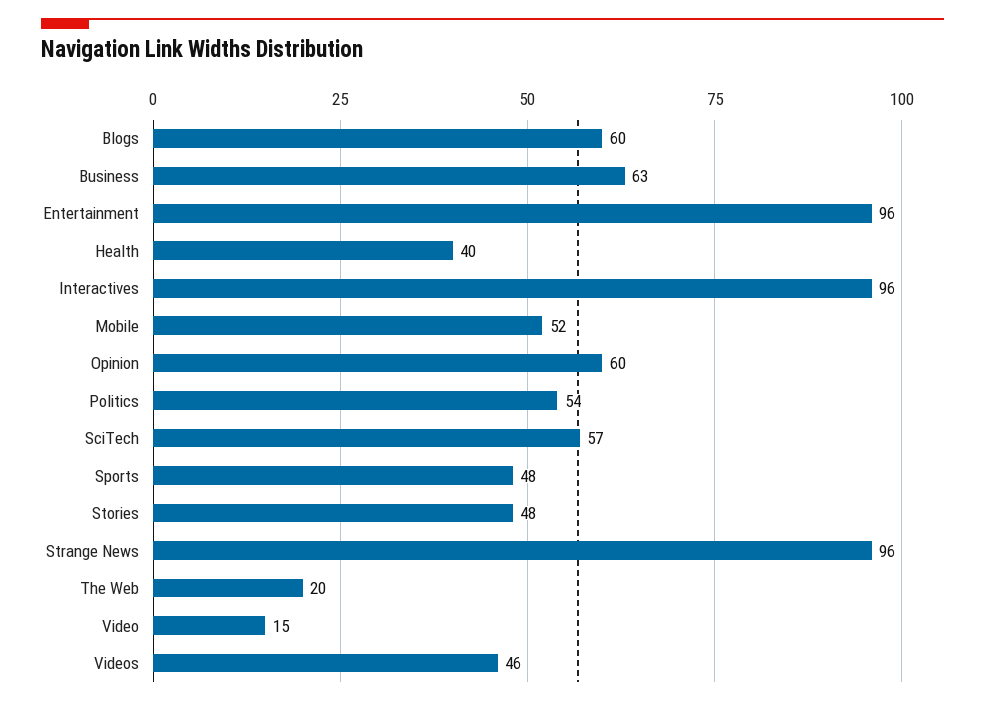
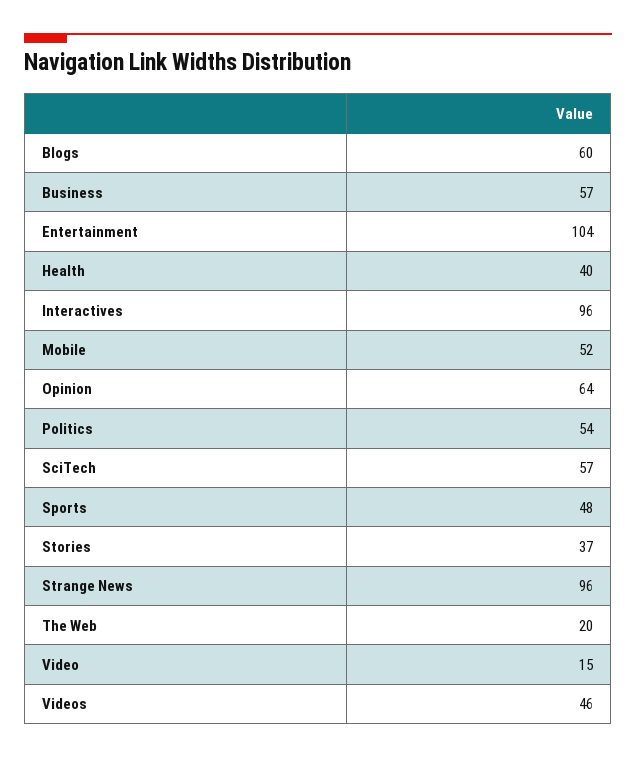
  {
    "Blogs": 60,
-   "Business": 63,
+   "Business": 57,
-   "Entertainment": 96,
+   "Entertainment": 104,
    "Health": 40,
    "Interactives": 96,
    "Mobile": 52,
-   "Opinion": 60,
+   "Opinion": 64,
    "Politics": 54,
    "SciTech": 57,
    "Sports": 48,
-   "Stories": 48,
+   "Stories": 37,
    "Strange News": 96,
    "The Web": 20,
    "Video": 15,
    "Videos": 46
  }

